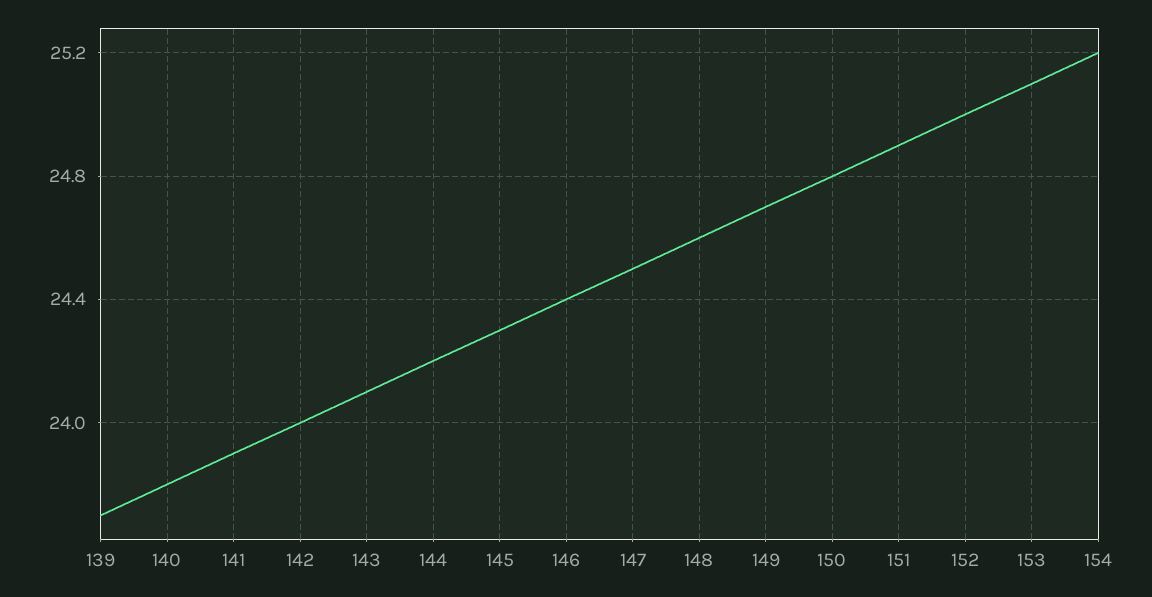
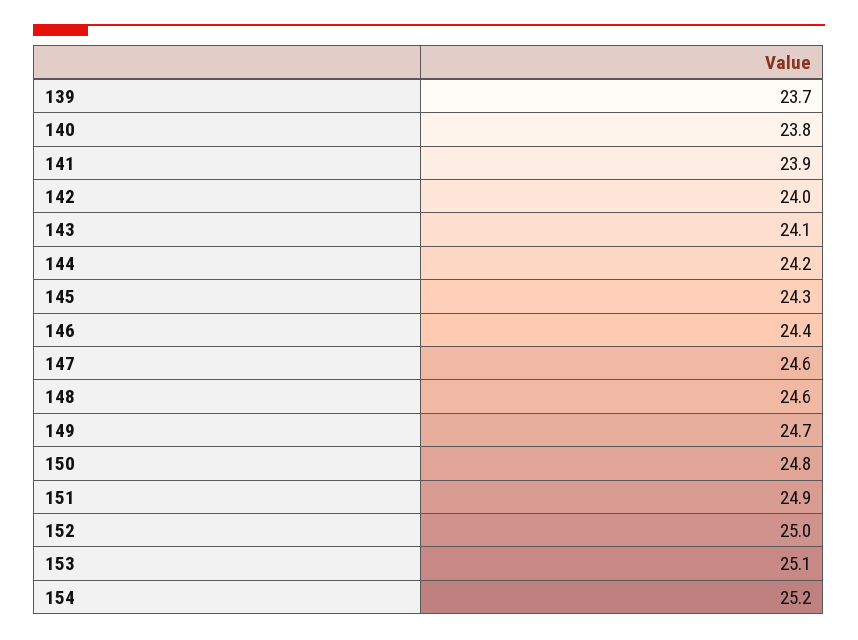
  {
    "139": 23.7,
    "140": 23.8,
    "141": 23.9,
    "142": 24,
    "143": 24.1,
    "144": 24.2,
    "145": 24.3,
    "146": 24.4,
-   "147": 24.5,
+   "147": 24.6,
    "148": 24.6,
    "149": 24.7,
    "150": 24.8,
    "151": 24.9,
    "152": 25,
    "153": 25.1,
    "154": 25.2
  }

